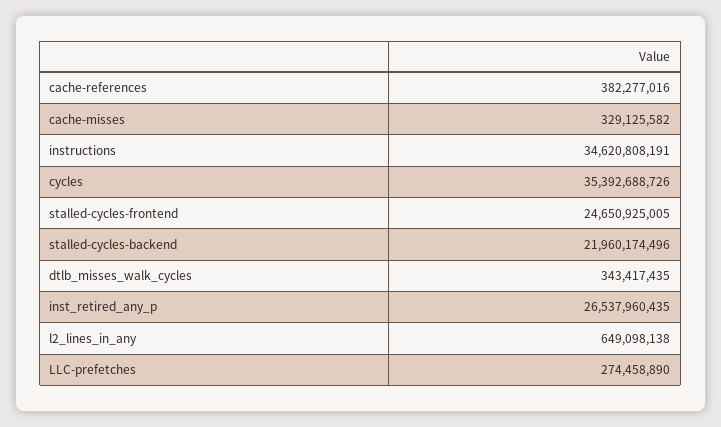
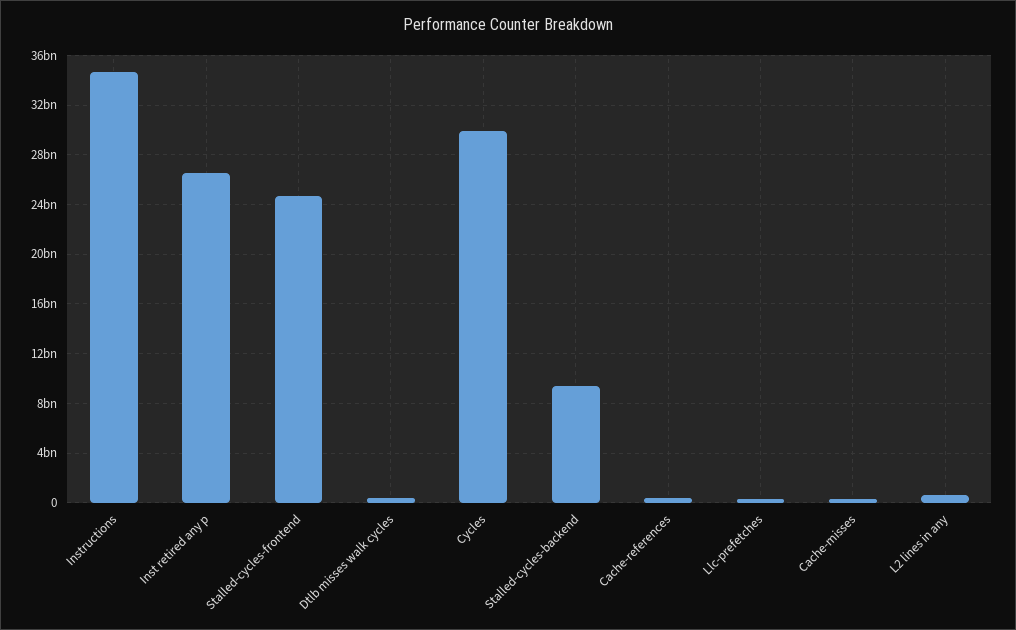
  {
    "cache-references": 382277016,
    "cache-misses": 329125582,
    "instructions": 34620808191,
-   "cycles": 35392688726,
+   "cycles": 30000000000,
    "stalled-cycles-frontend": 24650925005,
-   "stalled-cycles-backend": 21960174496,
+   "stalled-cycles-backend": 9500000000,
    "dtlb_misses_walk_cycles": 343417435,
    "inst_retired_any_p": 26537960435,
    "l2_lines_in_any": 649098138,
    "LLC-prefetches": 274458890
  }

